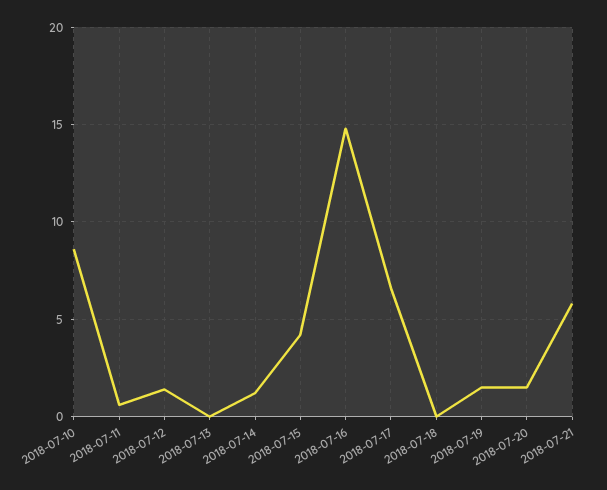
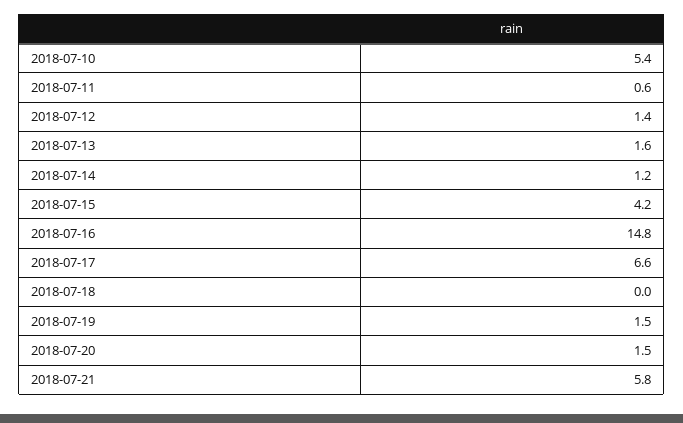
  {
-   "2018-07-10": 8.5,
+   "2018-07-10": 5.4,
    "2018-07-11": 0.6,
    "2018-07-12": 1.4,
-   "2018-07-13": 0,
+   "2018-07-13": 1.6,
    "2018-07-14": 1.2,
    "2018-07-15": 4.2,
    "2018-07-16": 14.8,
    "2018-07-17": 6.6,
    "2018-07-18": 0,
    "2018-07-19": 1.5,
    "2018-07-20": 1.5,
    "2018-07-21": 5.8
  }

